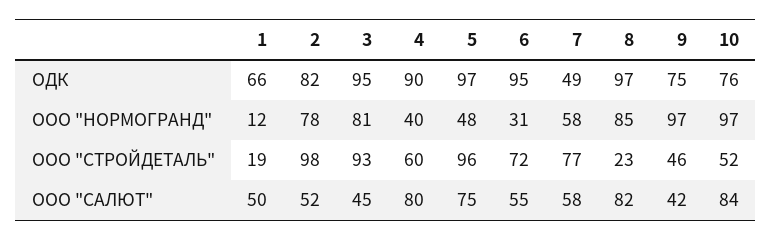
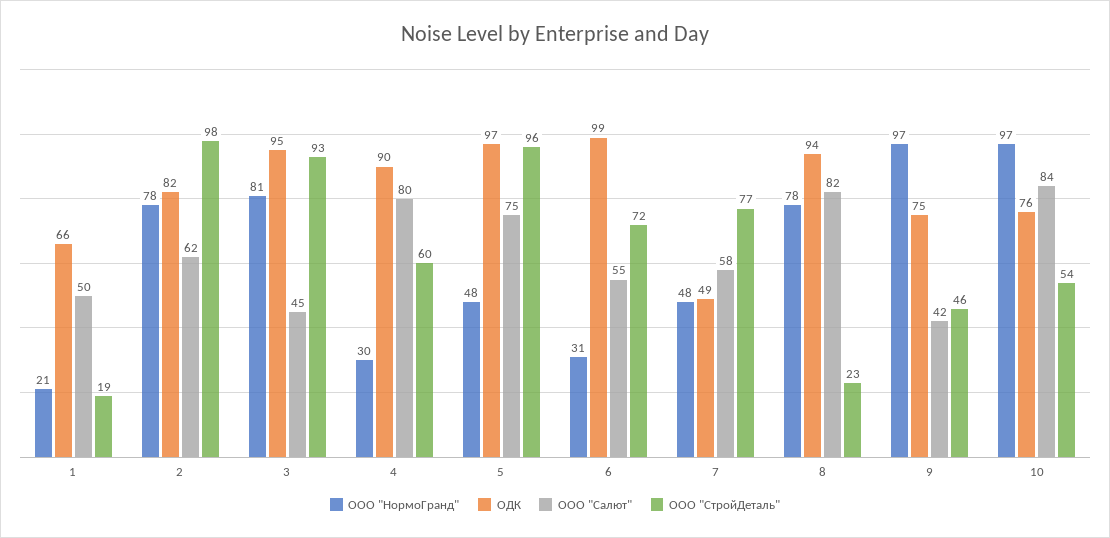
  {
    "ОДК": {
      "1": 66,
      "2": 82,
      "3": 95,
      "4": 90,
      "5": 97,
-     "6": 95,
+     "6": 99,
      "7": 49,
-     "8": 97,
+     "8": 94,
      "9": 75,
      "10": 76
    },
    "ООО \"НОРМОГРАНД\"": {
-     "1": 12,
+     "1": 21,
      "2": 78,
      "3": 81,
-     "4": 40,
+     "4": 30,
      "5": 48,
      "6": 31,
-     "7": 58,
+     "7": 48,
-     "8": 85,
+     "8": 78,
      "9": 97,
      "10": 97
    },
    "ООО \"СТРОЙДЕТАЛЬ\"": {
      "1": 19,
      "2": 98,
      "3": 93,
      "4": 60,
      "5": 96,
      "6": 72,
      "7": 77,
      "8": 23,
      "9": 46,
-     "10": 52
+     "10": 54
    },
    "ООО \"САЛЮТ\"": {
      "1": 50,
-     "2": 52,
+     "2": 62,
      "3": 45,
      "4": 80,
      "5": 75,
      "6": 55,
      "7": 58,
      "8": 82,
      "9": 42,
      "10": 84
    }
  }

